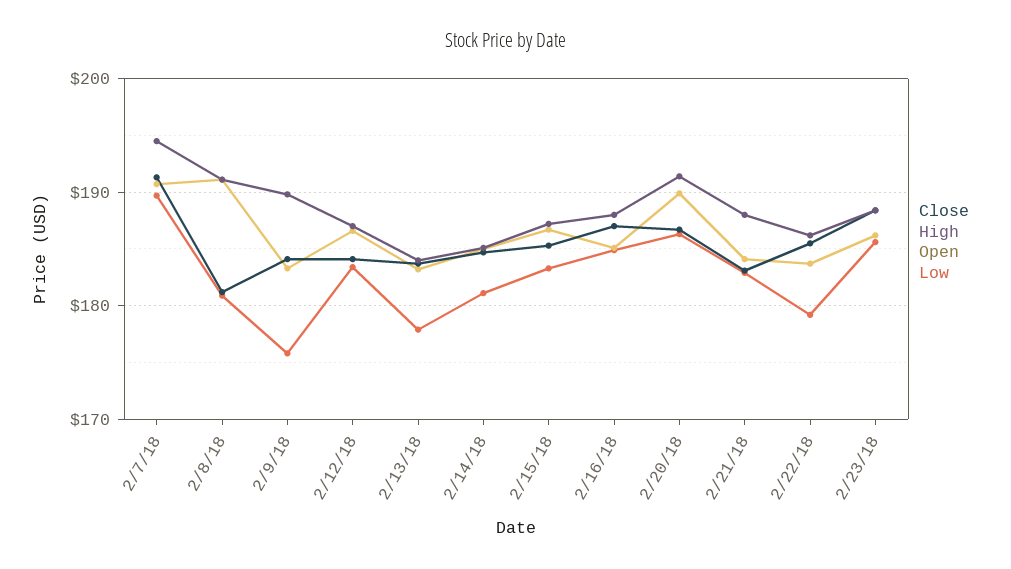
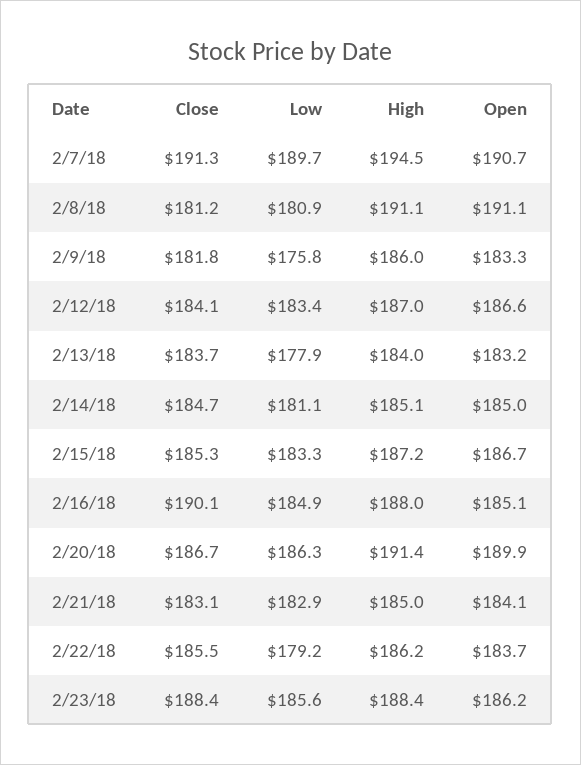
  {
    "Close": {
      "2/7/18": 191.3,
      "2/8/18": 181.2,
-     "2/9/18": 184,
+     "2/9/18": 181.8,
      "2/12/18": 184.1,
      "2/13/18": 183.7,
      "2/14/18": 184.7,
      "2/15/18": 185.3,
-     "2/16/18": 187,
+     "2/16/18": 190.1,
      "2/20/18": 186.7,
      "2/21/18": 183.1,
      "2/22/18": 185.5,
      "2/23/18": 188.4
    },
    "High": {
      "2/7/18": 194.5,
      "2/8/18": 191.1,
-     "2/9/18": 190,
+     "2/9/18": 186,
      "2/12/18": 187,
      "2/13/18": 184,
      "2/14/18": 185.1,
      "2/15/18": 187.2,
      "2/16/18": 188,
      "2/20/18": 191.4,
-     "2/21/18": 188,
+     "2/21/18": 185,
      "2/22/18": 186.2,
      "2/23/18": 188.4
    },
    "Open": {
      "2/7/18": 190.7,
      "2/8/18": 191.1,
      "2/9/18": 183.3,
      "2/12/18": 186.6,
      "2/13/18": 183.2,
      "2/14/18": 185,
      "2/15/18": 186.7,
      "2/16/18": 185.1,
      "2/20/18": 189.9,
      "2/21/18": 184.1,
      "2/22/18": 183.7,
      "2/23/18": 186.2
    },
    "Low": {
      "2/7/18": 189.7,
      "2/8/18": 180.9,
      "2/9/18": 175.8,
      "2/12/18": 183.4,
      "2/13/18": 177.9,
      "2/14/18": 181.1,
      "2/15/18": 183.3,
      "2/16/18": 184.9,
      "2/20/18": 186.3,
      "2/21/18": 182.9,
      "2/22/18": 179.2,
      "2/23/18": 185.6
    }
  }

